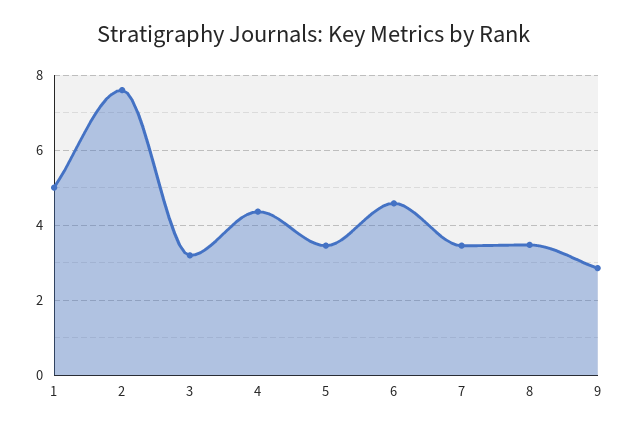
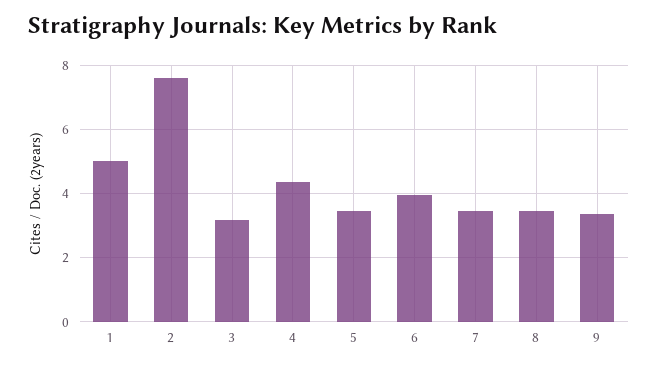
  {
    "1": 5,
    "2": 7.6,
    "3": 3.2,
    "4": 4.4,
    "5": 3.4,
-   "6": 4.6,
+   "6": 4,
    "7": 3.4,
    "8": 3.4,
-   "9": 2.8
+   "9": 3.4
  }

